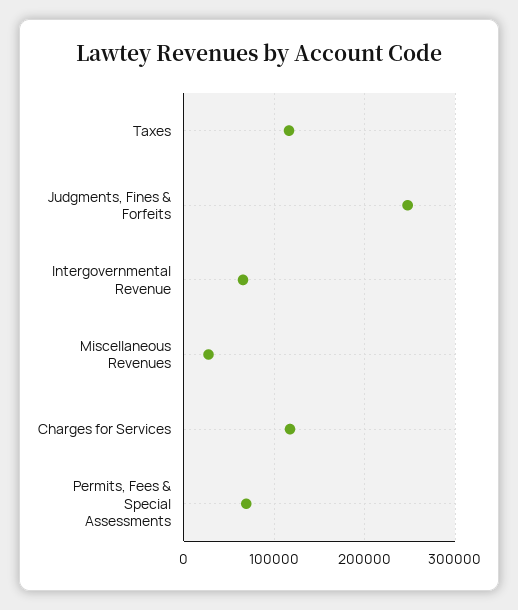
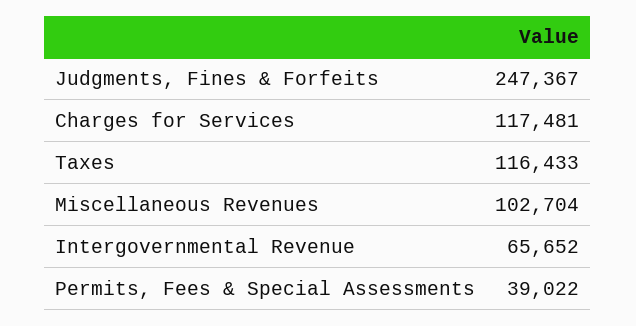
  {
    "Taxes": 116433,
    "Judgments, Fines & Forfeits": 247367,
    "Intergovernmental Revenue": 65652,
-   "Miscellaneous Revenues": 30000,
+   "Miscellaneous Revenues": 102704,
    "Charges for Services": 117481,
-   "Permits, Fees & Special Assessments": 70000
+   "Permits, Fees & Special Assessments": 39022
  }

